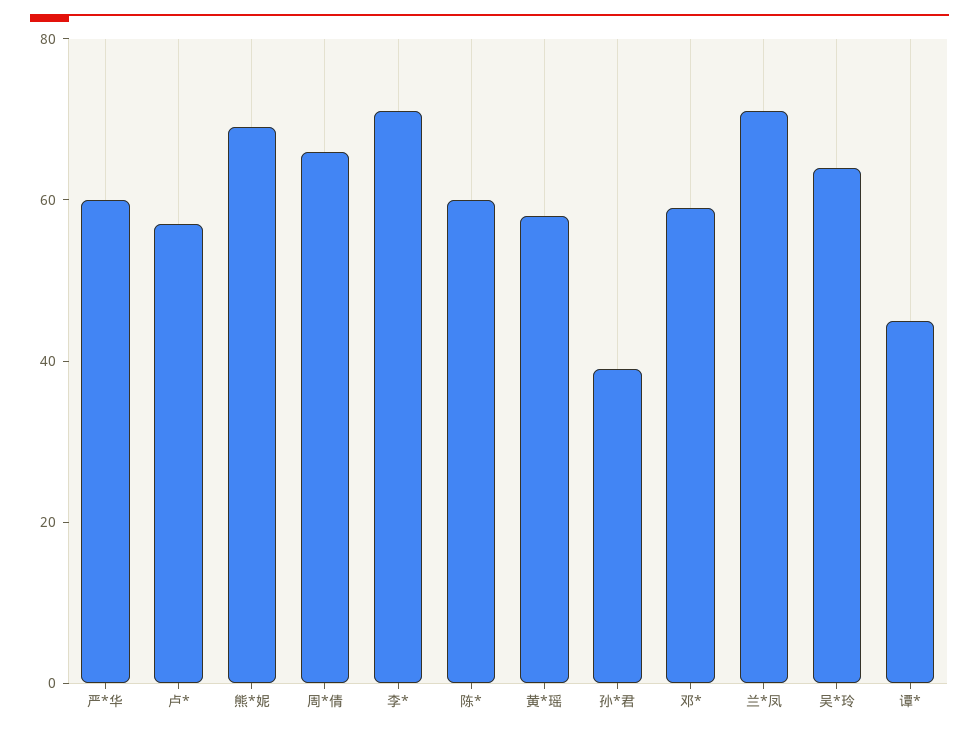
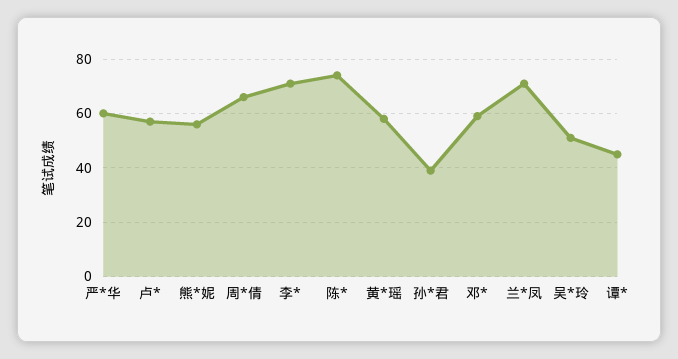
  {
    "严*华": 60,
    "卢*": 55,
-   "熊*妮": 70,
+   "熊*妮": 55,
    "周*倩": 65,
    "李*": 70,
-   "陈*": 60,
+   "陈*": 75,
    "黄*瑶": 60,
    "孙*君": 40,
    "邓*": 60,
    "兰*凤": 70,
-   "吴*玲": 65,
+   "吴*玲": 50,
    "谭*": 45
  }

